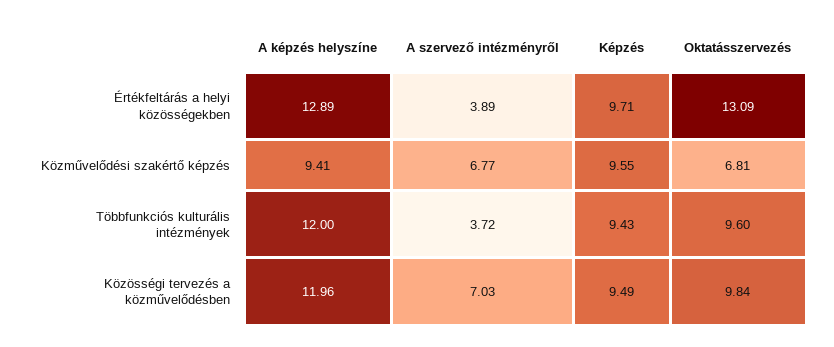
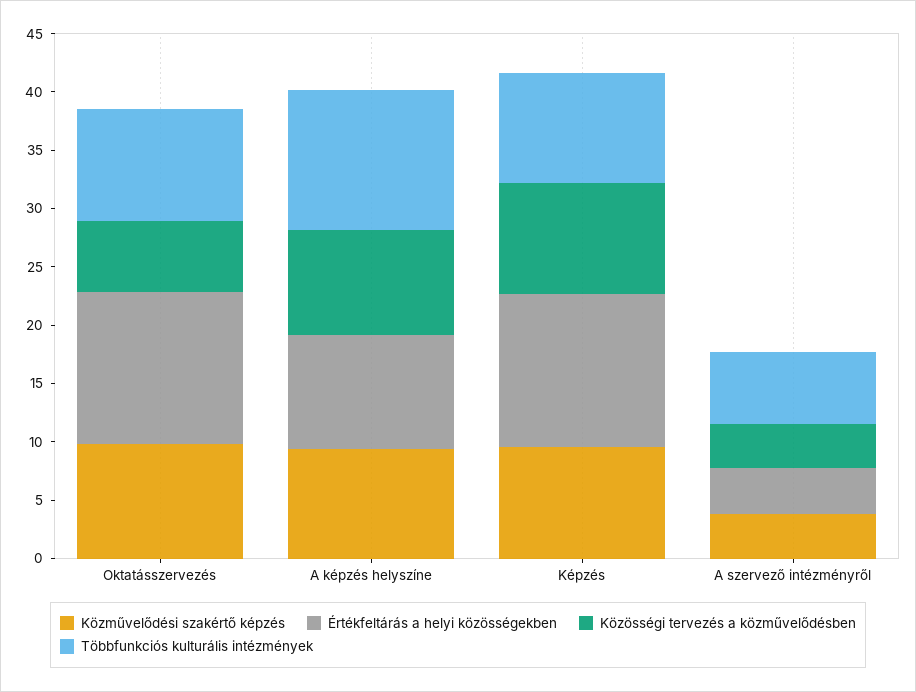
  {
    "Értékfeltárás a helyi közösségekben": {
-     "A képzés helyszíne": 12.89,
+     "A képzés helyszíne": 10,
      "A szervező intézményről": 3.89,
-     "Képzés": 9.71,
+     "Képzés": 13,
      "Oktatásszervezés": 13.09
    },
    "Közművelődési szakértő képzés": {
      "A képzés helyszíne": 9.41,
-     "A szervező intézményről": 6.77,
+     "A szervező intézményről": 4,
      "Képzés": 9.55,
-     "Oktatásszervezés": 6.81
+     "Oktatásszervezés": 10
    },
    "Többfunkciós kulturális intézmények": {
      "A képzés helyszíne": 12,
-     "A szervező intézményről": 3.72,
+     "A szervező intézményről": 6,
      "Képzés": 9.43,
      "Oktatásszervezés": 9.6
    },
    "Közösségi tervezés a közművelődésben": {
-     "A képzés helyszíne": 11.96,
+     "A képzés helyszíne": 9,
-     "A szervező intézményről": 7.03,
+     "A szervező intézményről": 4,
      "Képzés": 9.49,
-     "Oktatásszervezés": 9.84
+     "Oktatásszervezés": 6
    }
  }

